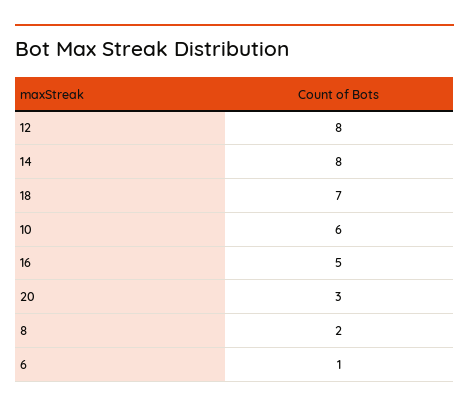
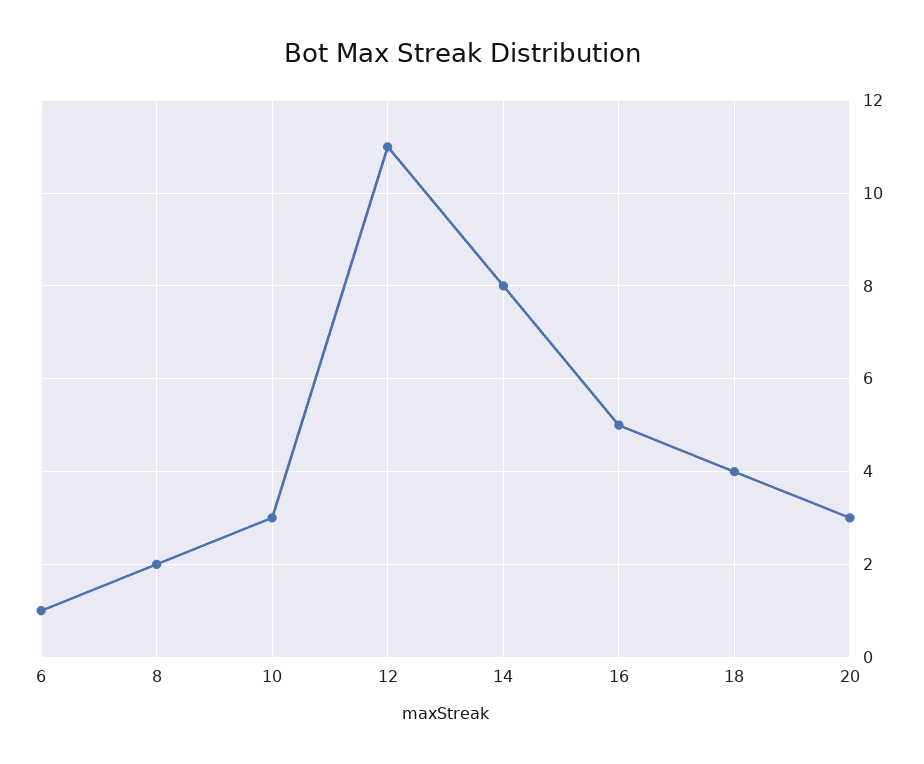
  {
-   "12": 8,
+   "12": 11,
    "14": 8,
-   "18": 7,
+   "18": 4,
-   "10": 6,
+   "10": 3,
    "16": 5,
    "20": 3,
    "8": 2,
    "6": 1
  }

